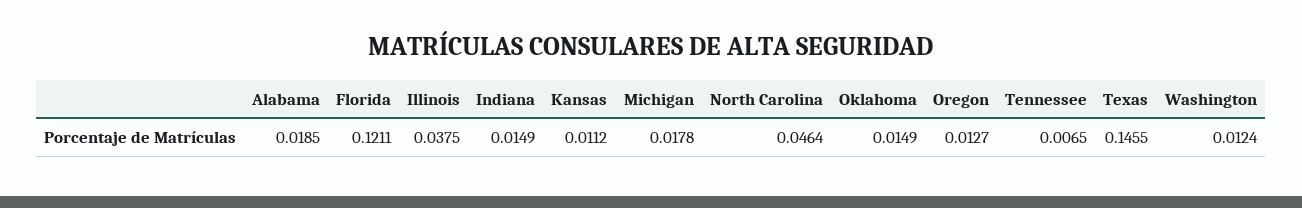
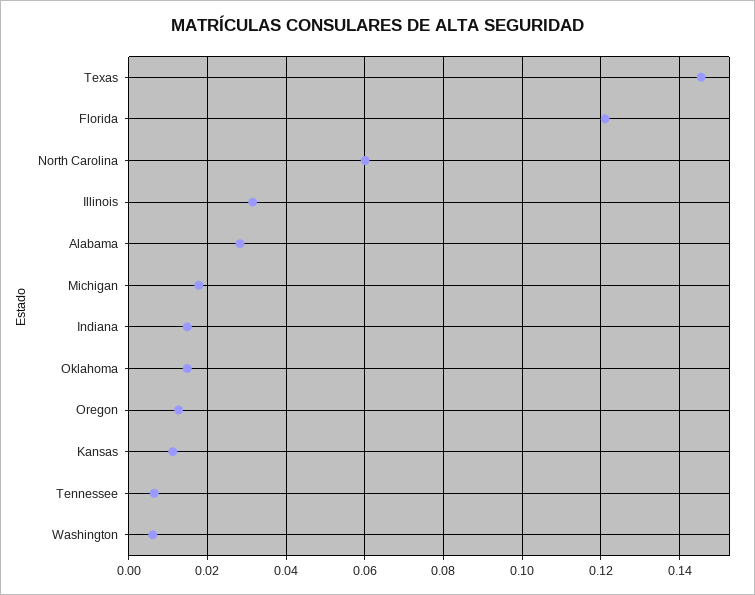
  {
-   "Alabama": 0.0185,
+   "Alabama": 0.028,
    "Florida": 0.1211,
-   "Illinois": 0.0375,
+   "Illinois": 0.032,
    "Indiana": 0.0149,
    "Kansas": 0.0112,
    "Michigan": 0.0178,
-   "North Carolina": 0.0464,
+   "North Carolina": 0.06,
    "Oklahoma": 0.0149,
    "Oregon": 0.0127,
    "Tennessee": 0.0065,
    "Texas": 0.1455,
-   "Washington": 0.0124
+   "Washington": 0.006
  }

